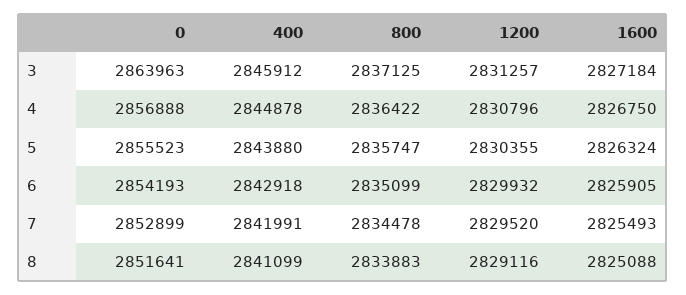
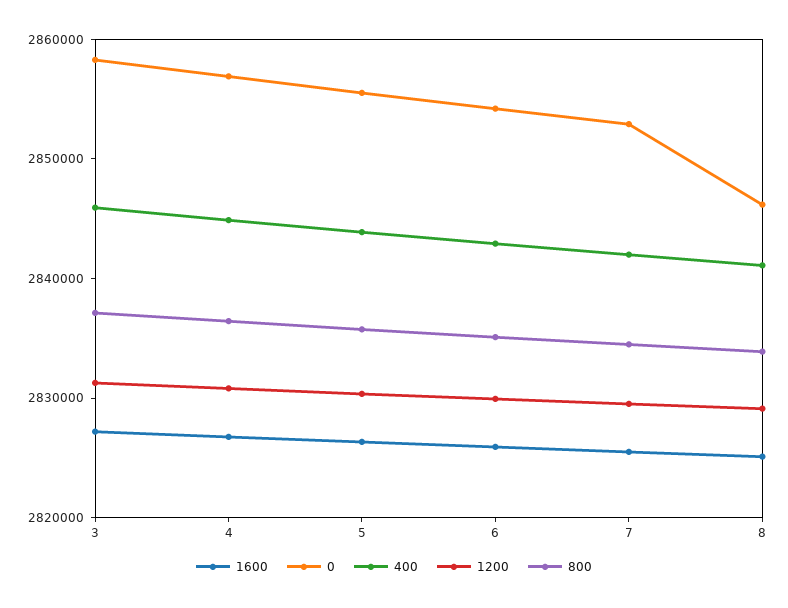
  {
    "0": {
-     "3": 2863963,
+     "3": 2858000,
      "4": 2856888,
      "5": 2855523,
      "6": 2854193,
      "7": 2852899,
-     "8": 2851641
+     "8": 2846000
    },
    "400": {
      "3": 2845912,
      "4": 2844878,
      "5": 2843880,
      "6": 2842918,
      "7": 2841991,
      "8": 2841099
    },
    "800": {
      "3": 2837125,
      "4": 2836422,
      "5": 2835747,
      "6": 2835099,
      "7": 2834478,
      "8": 2833883
    },
    "1200": {
      "3": 2831257,
      "4": 2830796,
      "5": 2830355,
      "6": 2829932,
      "7": 2829520,
      "8": 2829116
    },
    "1600": {
      "3": 2827184,
      "4": 2826750,
      "5": 2826324,
      "6": 2825905,
      "7": 2825493,
      "8": 2825088
    }
  }

